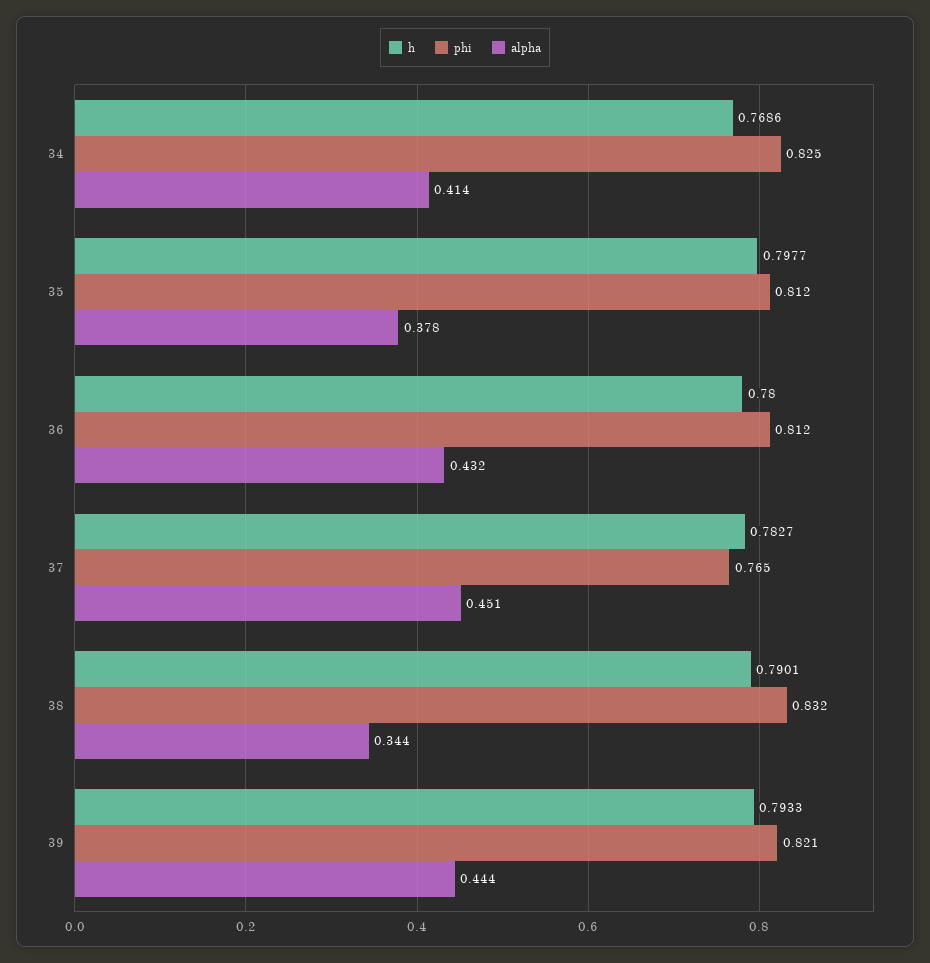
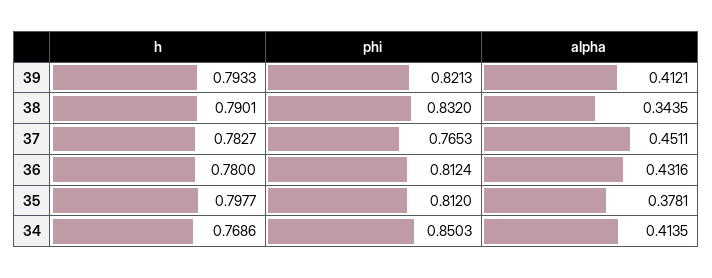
  {
    "h": {
      "34": 0.7686,
      "35": 0.7977,
      "36": 0.78,
      "37": 0.7827,
      "38": 0.7901,
      "39": 0.7933
    },
    "phi": {
-     "34": 0.825,
+     "34": 0.8503,
      "35": 0.812,
      "36": 0.8124,
      "37": 0.7653,
      "38": 0.832,
      "39": 0.8213
    },
    "alpha": {
      "34": 0.4135,
      "35": 0.3781,
      "36": 0.4316,
      "37": 0.4511,
      "38": 0.3435,
-     "39": 0.444
+     "39": 0.4121
    }
  }

